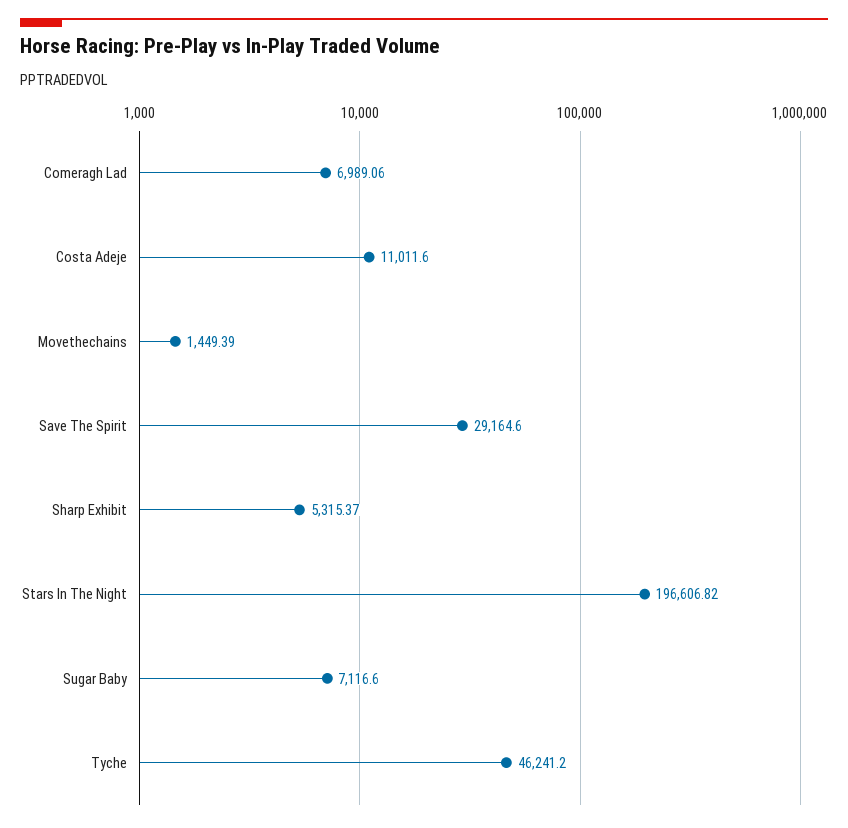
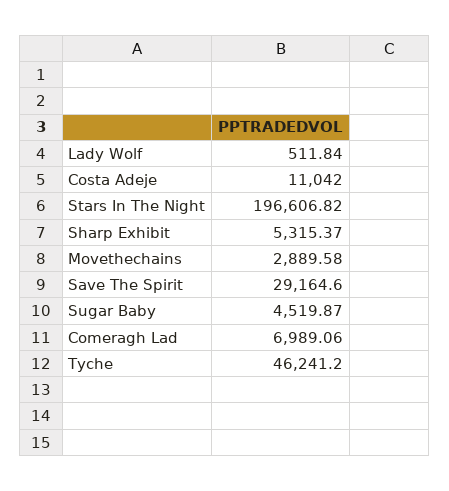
  {
    "Comeragh Lad": 6989.06,
-   "Costa Adeje": 11011.6,
+   "Costa Adeje": 11042,
-   "Movethechains": 1449.39,
+   "Movethechains": 2889.58,
    "Save The Spirit": 29164.6,
    "Sharp Exhibit": 5315.37,
    "Stars In The Night": 196606.82,
-   "Sugar Baby": 7116.6,
+   "Sugar Baby": 4519.87,
-   "Tyche": 46241.2
+   "Tyche": 46241.2,
+   "Lady Wolf": 511.84
  }

